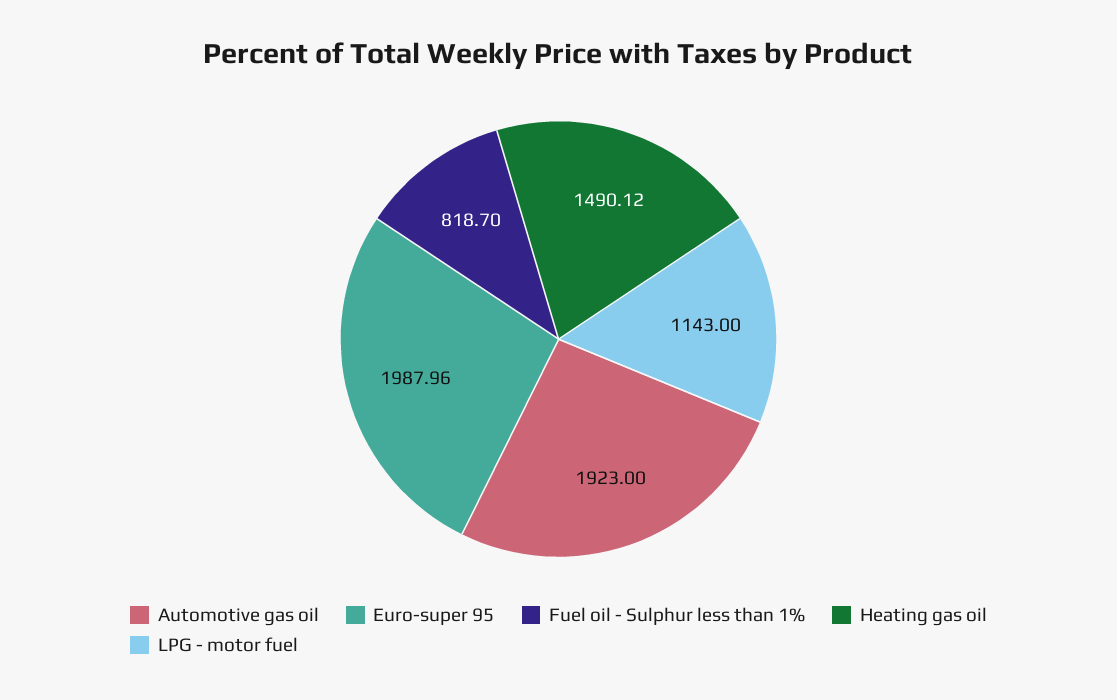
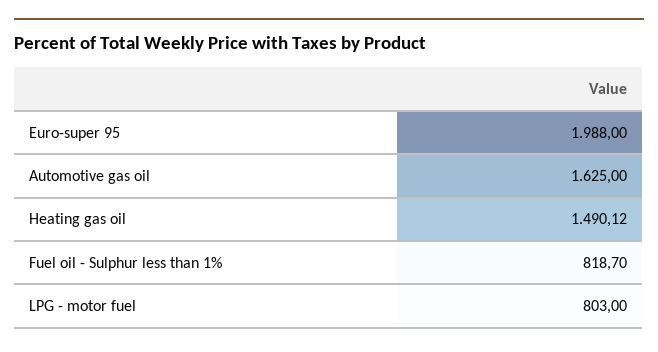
  {
-   "Automotive gas oil": 1923,
+   "Automotive gas oil": 1625,
-   "Euro-super 95": 1987.96,
+   "Euro-super 95": 1988,
    "Fuel oil - Sulphur less than 1%": 818.7,
    "Heating gas oil": 1490.12,
-   "LPG - motor fuel": 1143
+   "LPG - motor fuel": 803
  }

